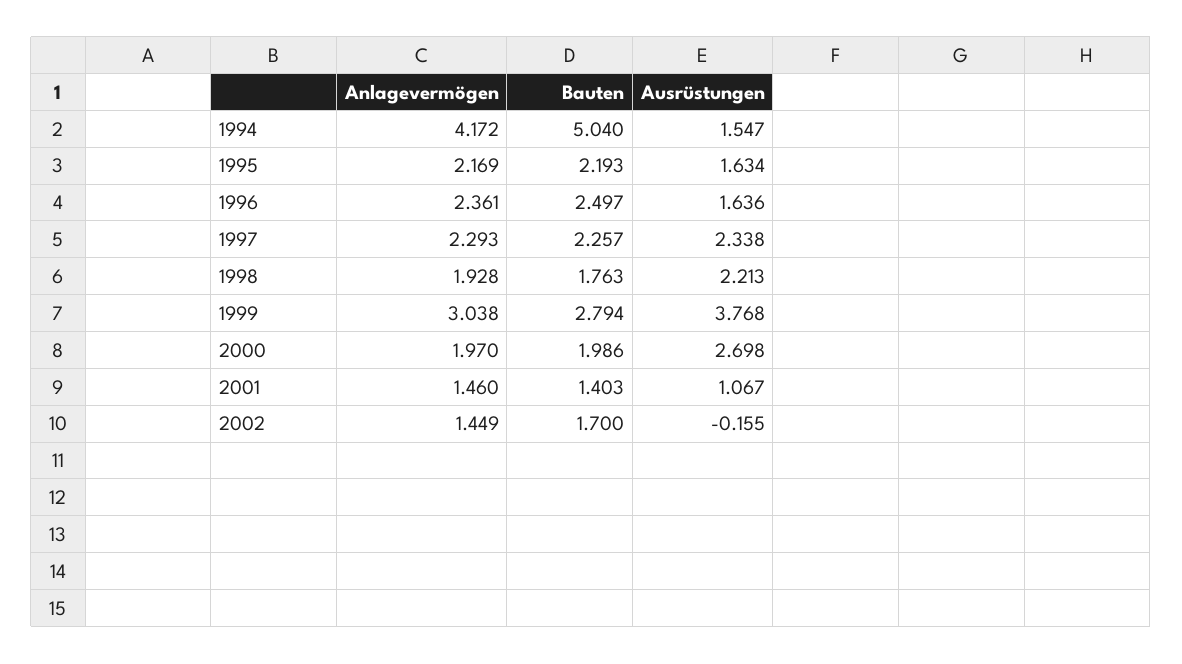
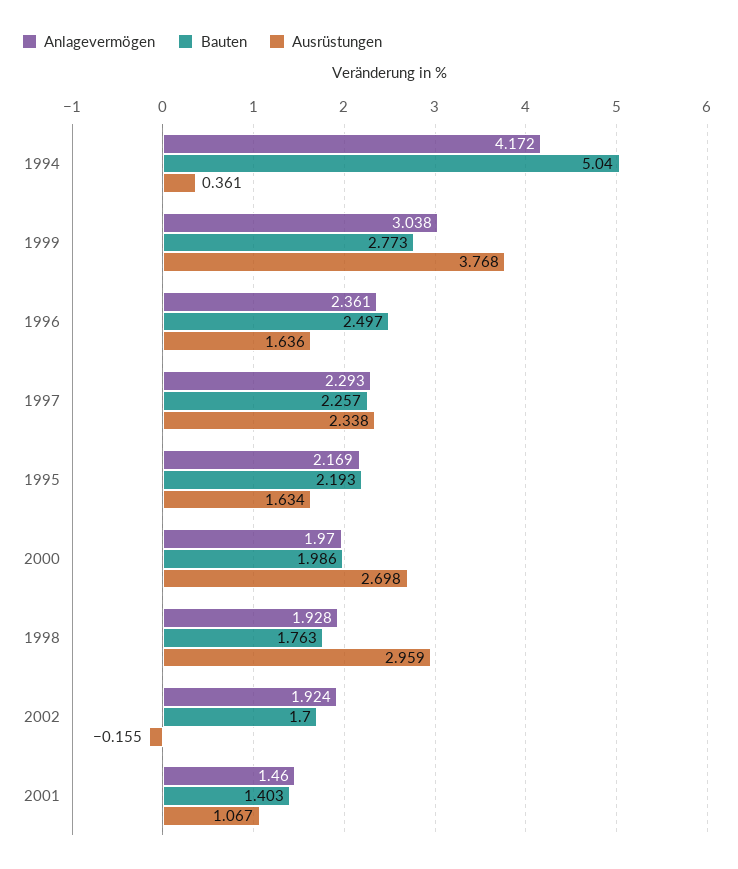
  {
    "Anlagevermögen": {
      "1994": 4.172,
      "1995": 2.169,
      "1996": 2.361,
      "1997": 2.293,
      "1998": 1.928,
      "1999": 3.038,
      "2000": 1.97,
      "2001": 1.46,
-     "2002": 1.449
+     "2002": 1.924
    },
    "Bauten": {
      "1994": 5.04,
      "1995": 2.193,
      "1996": 2.497,
      "1997": 2.257,
      "1998": 1.763,
-     "1999": 2.794,
+     "1999": 2.773,
      "2000": 1.986,
      "2001": 1.403,
      "2002": 1.7
    },
    "Ausrüstungen": {
-     "1994": 1.547,
+     "1994": 0.361,
      "1995": 1.634,
      "1996": 1.636,
      "1997": 2.338,
-     "1998": 2.213,
+     "1998": 2.959,
      "1999": 3.768,
      "2000": 2.698,
      "2001": 1.067,
      "2002": -0.155
    }
  }

